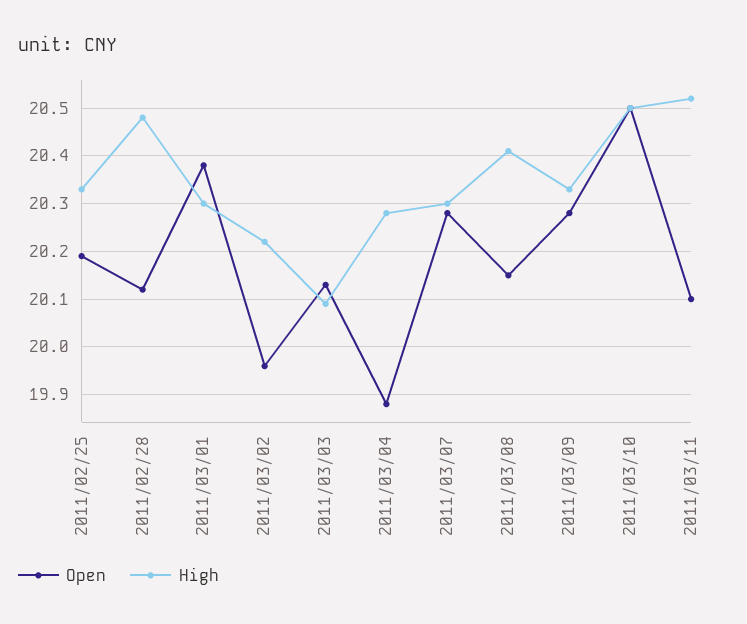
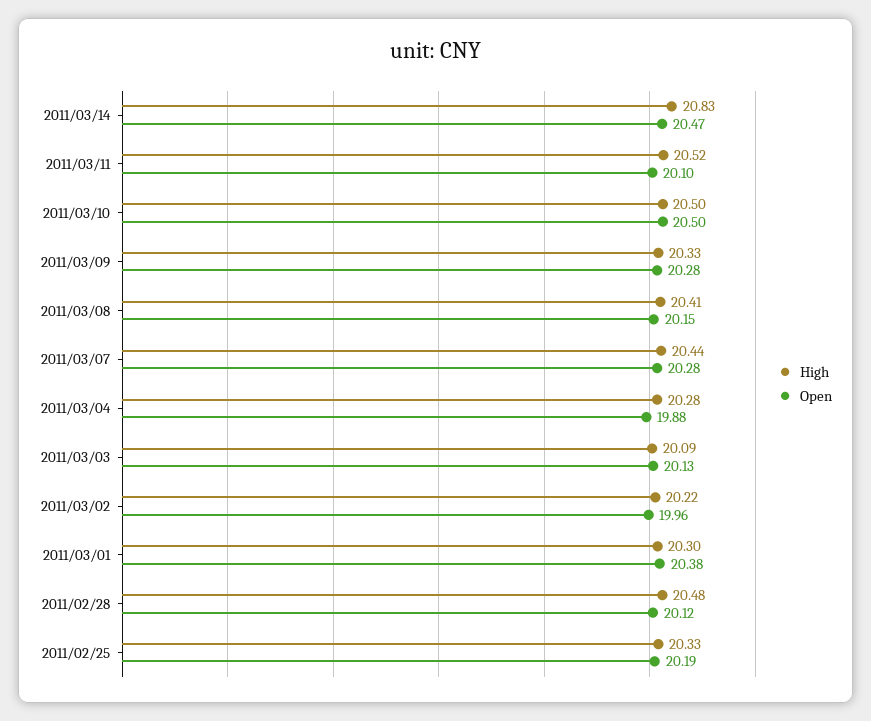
  {
    "Open": {
      "2011/02/25": 20.19,
      "2011/02/28": 20.12,
      "2011/03/01": 20.38,
      "2011/03/02": 19.96,
      "2011/03/03": 20.13,
      "2011/03/04": 19.88,
      "2011/03/07": 20.28,
      "2011/03/08": 20.15,
      "2011/03/09": 20.28,
      "2011/03/10": 20.5,
-     "2011/03/11": 20.1
+     "2011/03/11": 20.1,
+     "2011/03/14": 20.47
    },
    "High": {
      "2011/02/25": 20.33,
      "2011/02/28": 20.48,
      "2011/03/01": 20.3,
      "2011/03/02": 20.22,
      "2011/03/03": 20.09,
      "2011/03/04": 20.28,
-     "2011/03/07": 20.3,
+     "2011/03/07": 20.44,
      "2011/03/08": 20.41,
      "2011/03/09": 20.33,
      "2011/03/10": 20.5,
-     "2011/03/11": 20.52
+     "2011/03/11": 20.52,
+     "2011/03/14": 20.83
    }
  }

